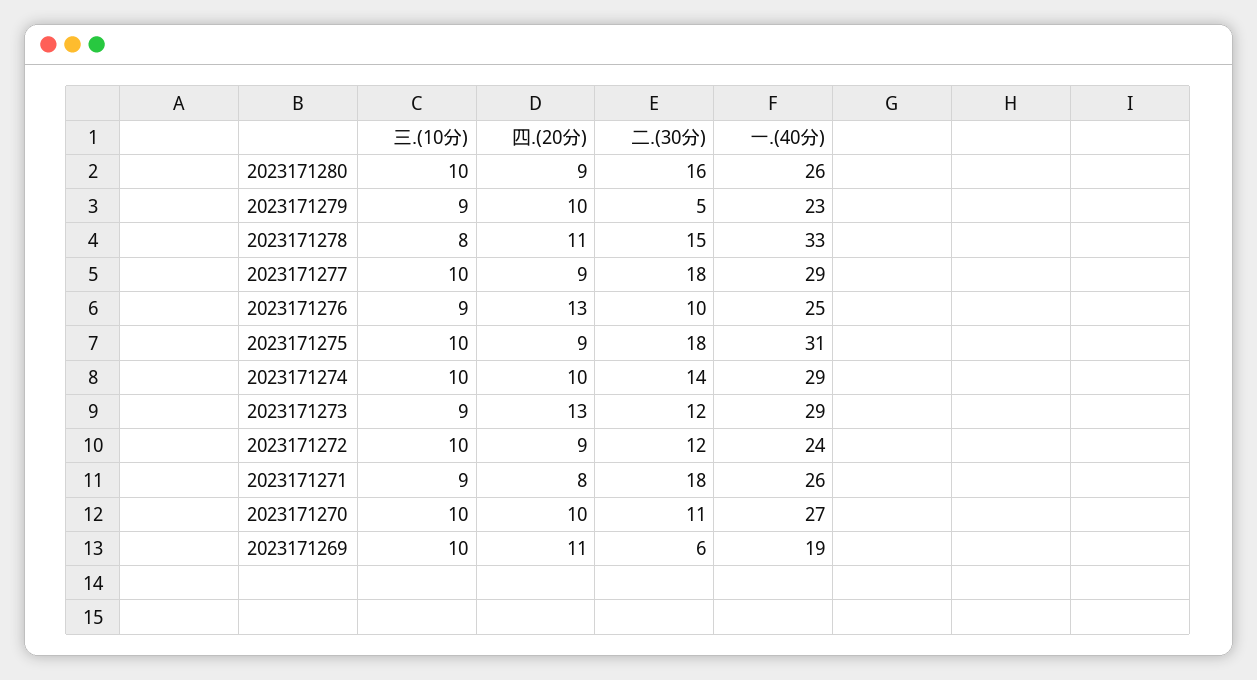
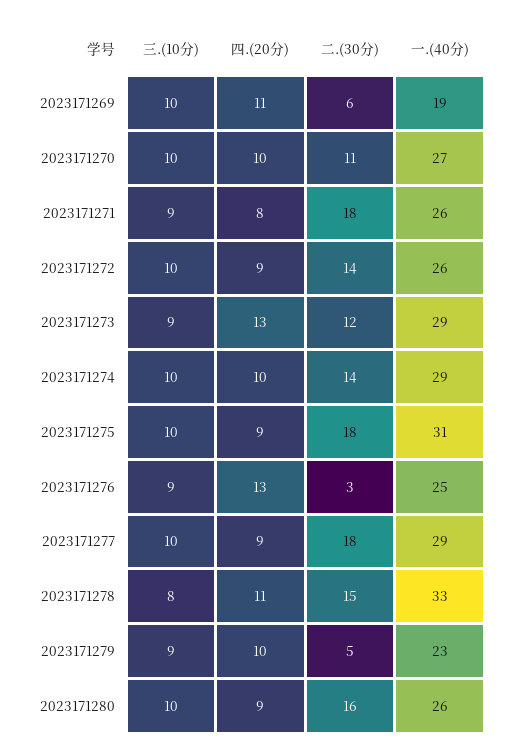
  {
    "三.(10分)": {
      "2023171280": 10,
      "2023171279": 9,
      "2023171278": 8,
      "2023171277": 10,
      "2023171276": 9,
      "2023171275": 10,
      "2023171274": 10,
      "2023171273": 9,
      "2023171272": 10,
      "2023171271": 9,
      "2023171270": 10,
      "2023171269": 10
    },
    "四.(20分)": {
      "2023171280": 9,
      "2023171279": 10,
      "2023171278": 11,
      "2023171277": 9,
      "2023171276": 13,
      "2023171275": 9,
      "2023171274": 10,
      "2023171273": 13,
      "2023171272": 9,
      "2023171271": 8,
      "2023171270": 10,
      "2023171269": 11
    },
    "二.(30分)": {
      "2023171280": 16,
      "2023171279": 5,
      "2023171278": 15,
      "2023171277": 18,
-     "2023171276": 10,
+     "2023171276": 3,
      "2023171275": 18,
      "2023171274": 14,
      "2023171273": 12,
-     "2023171272": 12,
+     "2023171272": 14,
      "2023171271": 18,
      "2023171270": 11,
      "2023171269": 6
    },
    "一.(40分)": {
      "2023171280": 26,
      "2023171279": 23,
      "2023171278": 33,
      "2023171277": 29,
      "2023171276": 25,
      "2023171275": 31,
      "2023171274": 29,
      "2023171273": 29,
-     "2023171272": 24,
+     "2023171272": 26,
      "2023171271": 26,
      "2023171270": 27,
      "2023171269": 19
    }
  }

